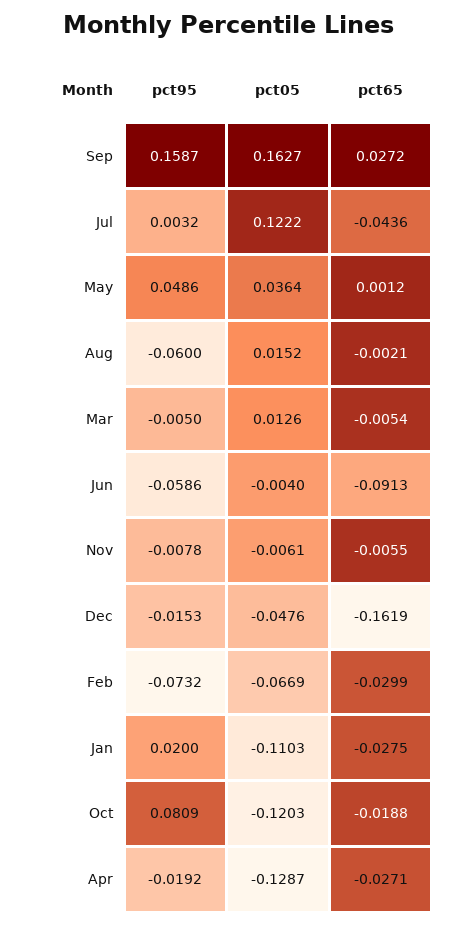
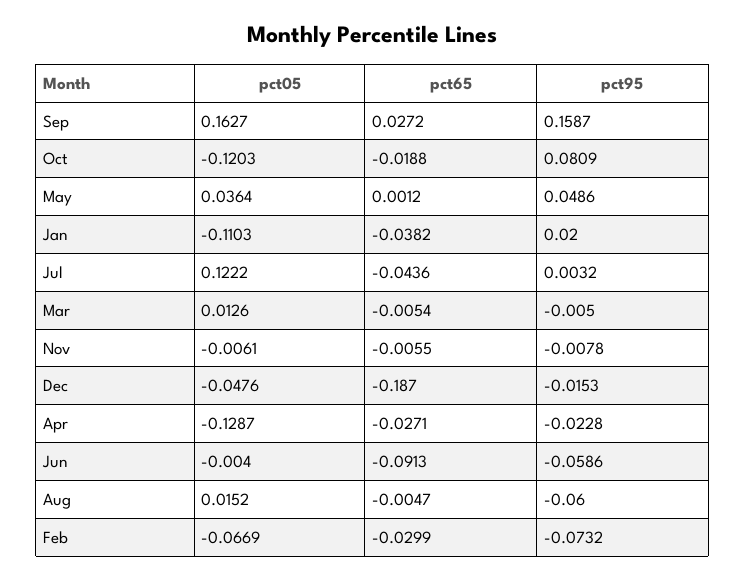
  {
    "pct95": {
      "Sep": 0.1587,
      "Jul": 0.0032,
      "May": 0.0486,
      "Aug": -0.06,
      "Mar": -0.005,
      "Jun": -0.0586,
      "Nov": -0.0078,
      "Dec": -0.0153,
      "Feb": -0.0732,
      "Jan": 0.02,
      "Oct": 0.0809,
-     "Apr": -0.0192
+     "Apr": -0.0228
    },
    "pct05": {
      "Sep": 0.1627,
      "Jul": 0.1222,
      "May": 0.0364,
      "Aug": 0.0152,
      "Mar": 0.0126,
      "Jun": -0.004,
      "Nov": -0.0061,
      "Dec": -0.0476,
      "Feb": -0.0669,
      "Jan": -0.1103,
      "Oct": -0.1203,
      "Apr": -0.1287
    },
    "pct65": {
      "Sep": 0.0272,
      "Jul": -0.0436,
      "May": 0.0012,
-     "Aug": -0.0021,
+     "Aug": -0.0047,
      "Mar": -0.0054,
      "Jun": -0.0913,
      "Nov": -0.0055,
-     "Dec": -0.1619,
+     "Dec": -0.187,
      "Feb": -0.0299,
-     "Jan": -0.0275,
+     "Jan": -0.0382,
      "Oct": -0.0188,
      "Apr": -0.0271
    }
  }

